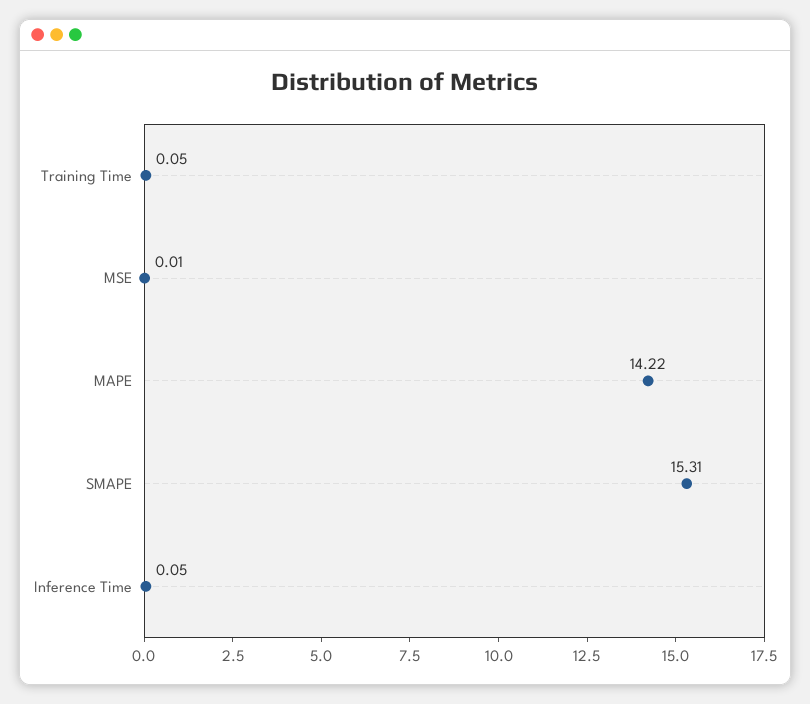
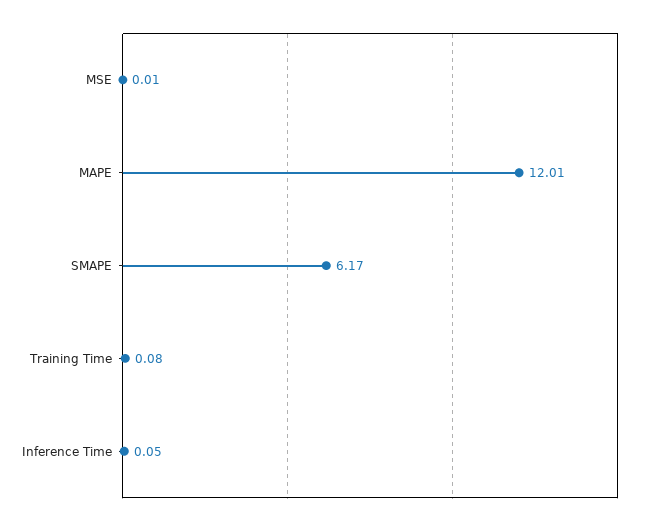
  {
-   "Training Time": 0.05,
+   "Training Time": 0.08,
    "MSE": 0.01,
-   "MAPE": 14.22,
+   "MAPE": 12.01,
-   "SMAPE": 15.31,
+   "SMAPE": 6.17,
    "Inference Time": 0.05
  }

